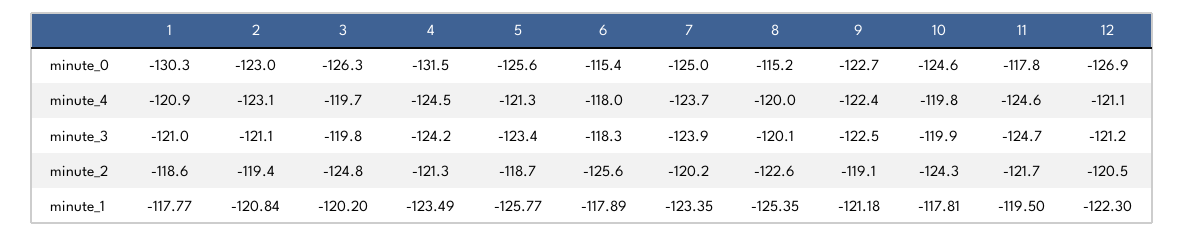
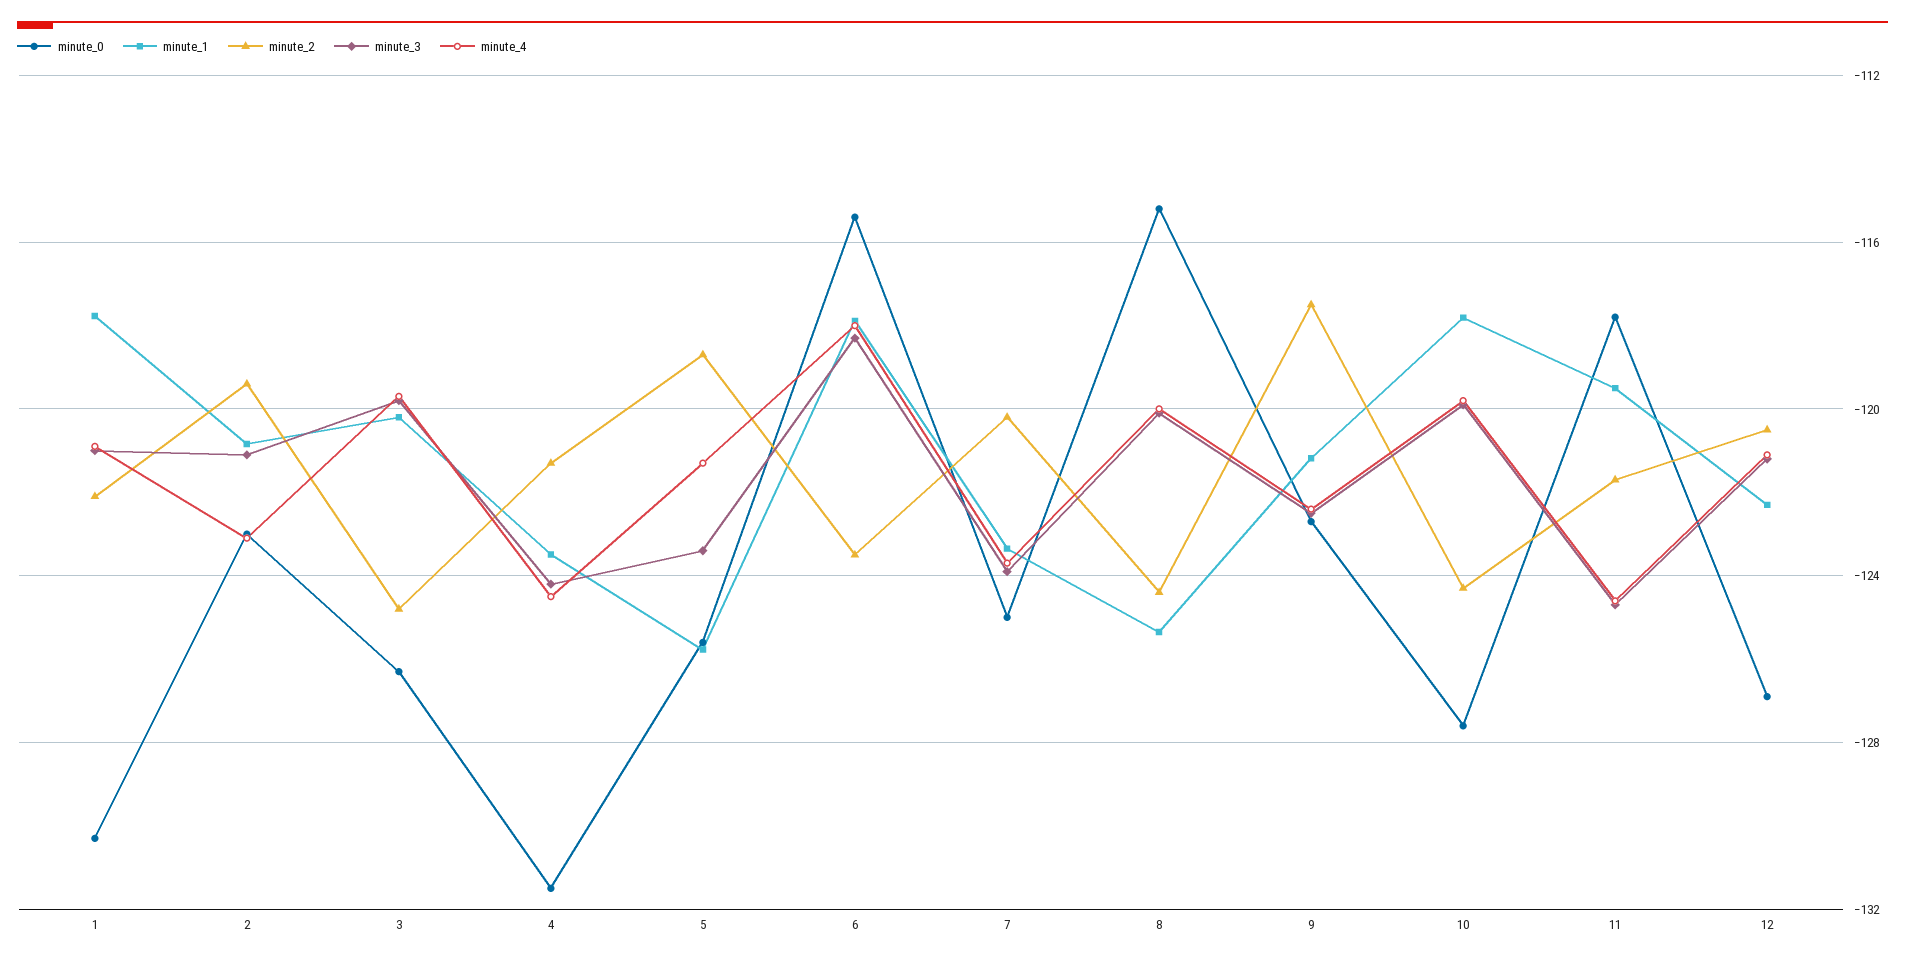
  {
    "minute_0": {
      "1": -130.3,
      "2": -123,
      "3": -126.3,
      "4": -131.5,
      "5": -125.6,
      "6": -115.4,
      "7": -125,
      "8": -115.2,
      "9": -122.7,
-     "10": -124.6,
+     "10": -127.5,
      "11": -117.8,
      "12": -126.9
    },
    "minute_4": {
      "1": -120.9,
      "2": -123.1,
      "3": -119.7,
      "4": -124.5,
      "5": -121.3,
      "6": -118,
      "7": -123.7,
      "8": -120,
      "9": -122.4,
      "10": -119.8,
      "11": -124.6,
      "12": -121.1
    },
    "minute_3": {
      "1": -121,
      "2": -121.1,
      "3": -119.8,
      "4": -124.2,
      "5": -123.4,
      "6": -118.3,
      "7": -123.9,
      "8": -120.1,
      "9": -122.5,
      "10": -119.9,
      "11": -124.7,
      "12": -121.2
    },
    "minute_2": {
-     "1": -118.6,
+     "1": -122,
      "2": -119.4,
      "3": -124.8,
      "4": -121.3,
      "5": -118.7,
-     "6": -125.6,
+     "6": -123.5,
      "7": -120.2,
-     "8": -122.6,
+     "8": -124.5,
-     "9": -119.1,
+     "9": -117.5,
      "10": -124.3,
      "11": -121.7,
      "12": -120.5
    },
    "minute_1": {
      "1": -117.77,
      "2": -120.84,
      "3": -120.2,
      "4": -123.49,
      "5": -125.77,
      "6": -117.89,
      "7": -123.35,
      "8": -125.35,
      "9": -121.18,
      "10": -117.81,
      "11": -119.5,
      "12": -122.3
    }
  }

